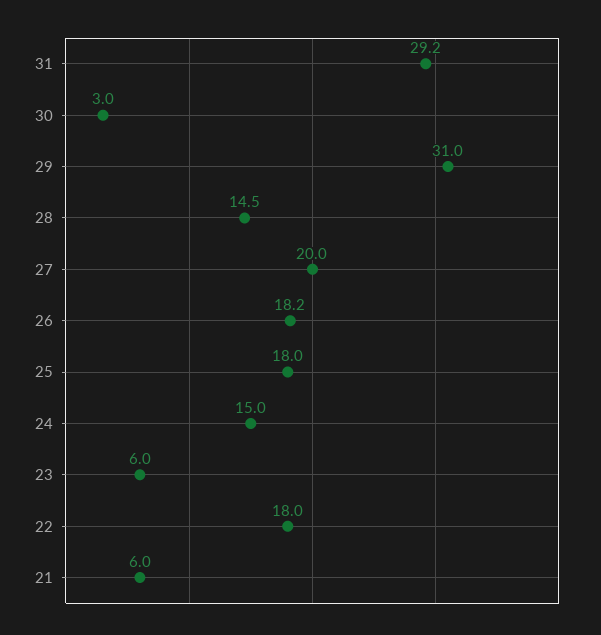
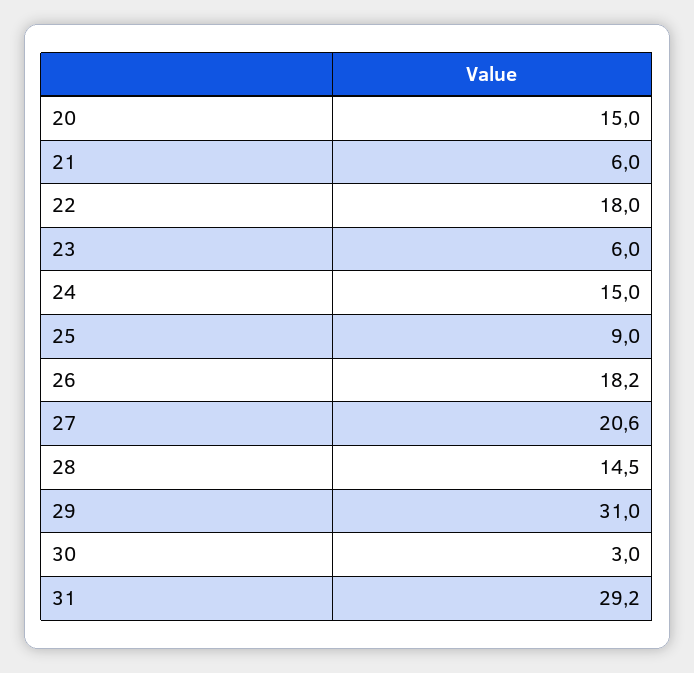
  {
    "31": 29.2,
    "30": 3,
    "29": 31,
    "28": 14.5,
-   "27": 20,
+   "27": 20.6,
    "26": 18.2,
-   "25": 18,
+   "25": 9,
    "24": 15,
    "23": 6,
    "22": 18,
-   "21": 6
+   "21": 6,
+   "20": 15
  }

